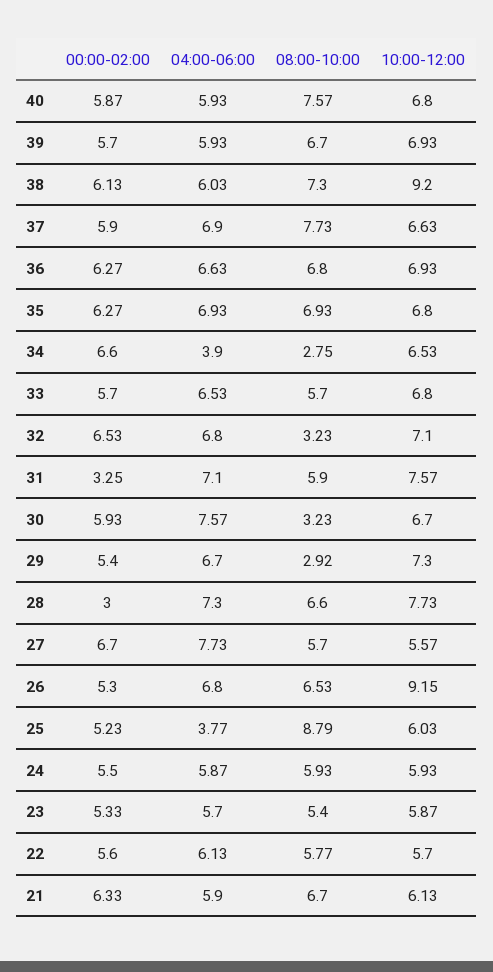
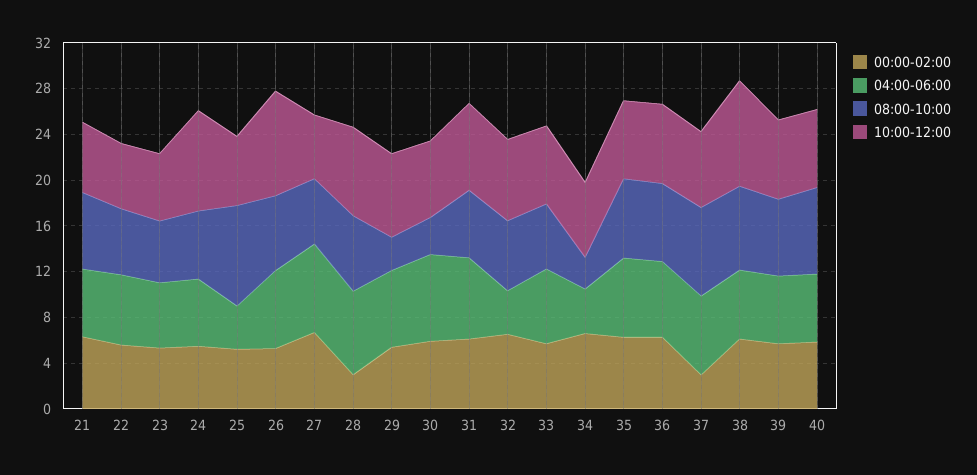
  {
    "00:00-02:00": {
      "40": 5.87,
      "39": 5.7,
      "38": 6.13,
-     "37": 5.9,
+     "37": 3,
      "36": 6.27,
      "35": 6.27,
      "34": 6.6,
      "33": 5.7,
      "32": 6.53,
-     "31": 3.25,
+     "31": 6,
      "30": 5.93,
      "29": 5.4,
      "28": 3,
      "27": 6.7,
      "26": 5.3,
      "25": 5.23,
      "24": 5.5,
      "23": 5.33,
      "22": 5.6,
      "21": 6.33
    },
    "04:00-06:00": {
      "40": 5.93,
      "39": 5.93,
      "38": 6.03,
      "37": 6.9,
      "36": 6.63,
      "35": 6.93,
      "34": 3.9,
      "33": 6.53,
-     "32": 6.8,
+     "32": 4,
      "31": 7.1,
      "30": 7.57,
      "29": 6.7,
      "28": 7.3,
      "27": 7.73,
      "26": 6.8,
      "25": 3.77,
      "24": 5.87,
      "23": 5.7,
      "22": 6.13,
      "21": 5.9
    },
    "08:00-10:00": {
      "40": 7.57,
      "39": 6.7,
      "38": 7.3,
      "37": 7.73,
      "36": 6.8,
      "35": 6.93,
      "34": 2.75,
      "33": 5.7,
-     "32": 3.23,
+     "32": 6,
      "31": 5.9,
      "30": 3.23,
      "29": 2.92,
      "28": 6.6,
      "27": 5.7,
      "26": 6.53,
      "25": 8.79,
      "24": 5.93,
      "23": 5.4,
      "22": 5.77,
      "21": 6.7
    },
    "10:00-12:00": {
      "40": 6.8,
      "39": 6.93,
      "38": 9.2,
      "37": 6.63,
      "36": 6.93,
      "35": 6.8,
      "34": 6.53,
      "33": 6.8,
      "32": 7.1,
      "31": 7.57,
      "30": 6.7,
      "29": 7.3,
      "28": 7.73,
      "27": 5.57,
      "26": 9.15,
      "25": 6.03,
-     "24": 5.93,
+     "24": 9,
      "23": 5.87,
      "22": 5.7,
      "21": 6.13
    }
  }

